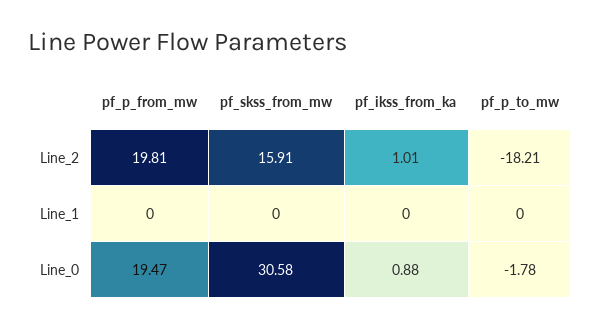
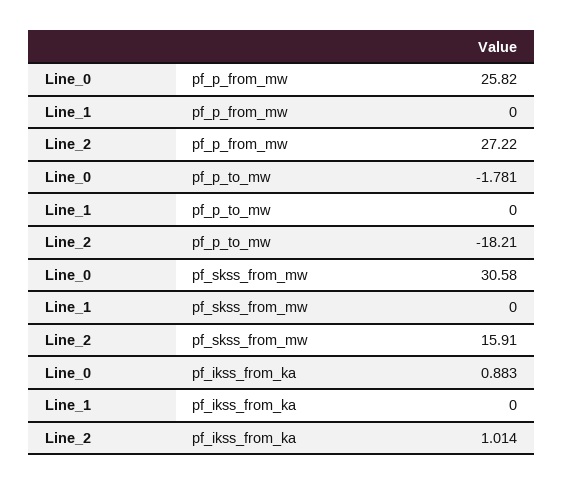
  {
    "pf_p_from_mw": {
-     "Line_2": 19.81,
+     "Line_2": 27.22,
      "Line_1": 0,
-     "Line_0": 19.47
+     "Line_0": 25.82
    },
    "pf_skss_from_mw": {
      "Line_2": 15.91,
      "Line_1": 0,
      "Line_0": 30.58
    },
    "pf_ikss_from_ka": {
      "Line_2": 1.014,
      "Line_1": 0,
      "Line_0": 0.883
    },
    "pf_p_to_mw": {
      "Line_2": -18.21,
      "Line_1": 0,
      "Line_0": -1.781
    }
  }

